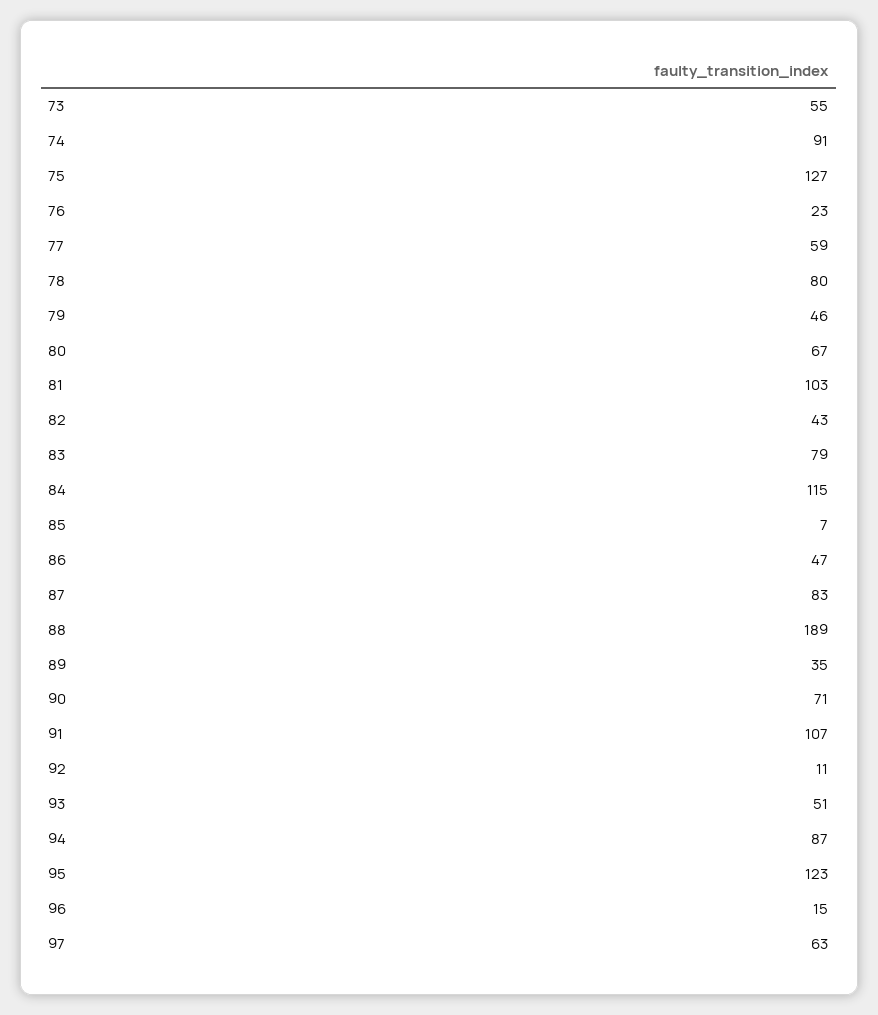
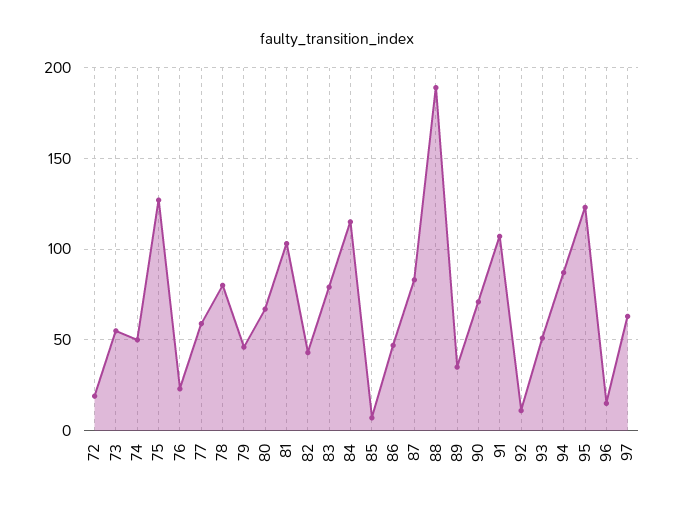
  {
    "73": 55,
-   "74": 91,
+   "74": 50,
    "75": 127,
    "76": 23,
    "77": 59,
    "78": 80,
    "79": 46,
    "80": 67,
    "81": 103,
    "82": 43,
    "83": 79,
    "84": 115,
    "85": 7,
    "86": 47,
    "87": 83,
    "88": 189,
    "89": 35,
    "90": 71,
    "91": 107,
    "92": 11,
    "93": 51,
    "94": 87,
    "95": 123,
    "96": 15,
-   "97": 63
+   "97": 63,
+   "72": 20
  }

